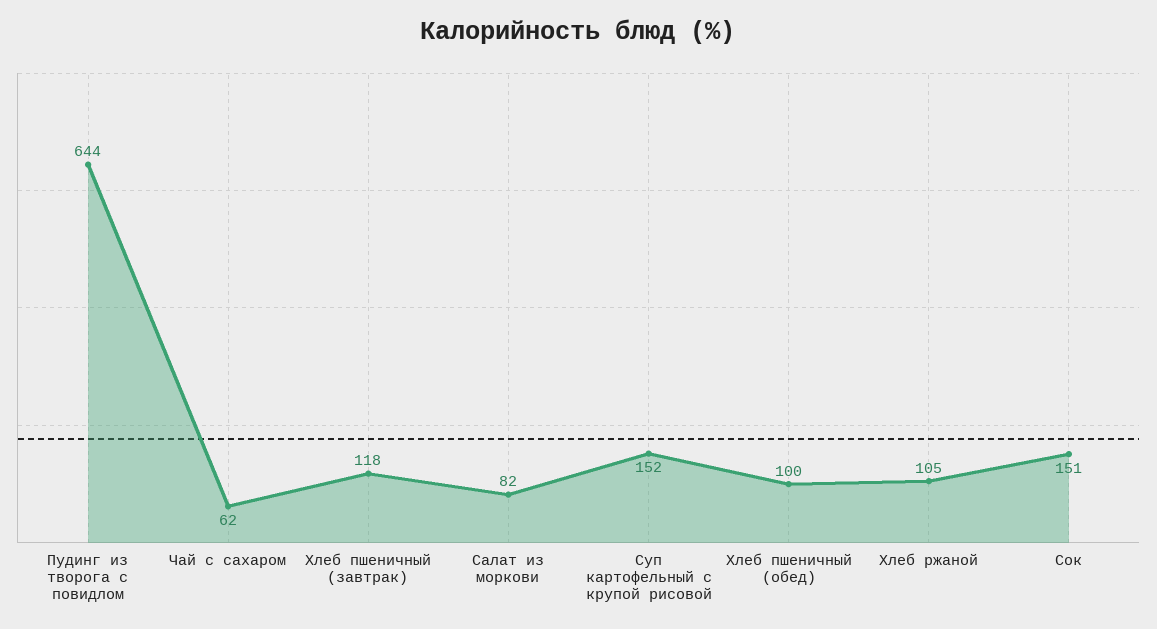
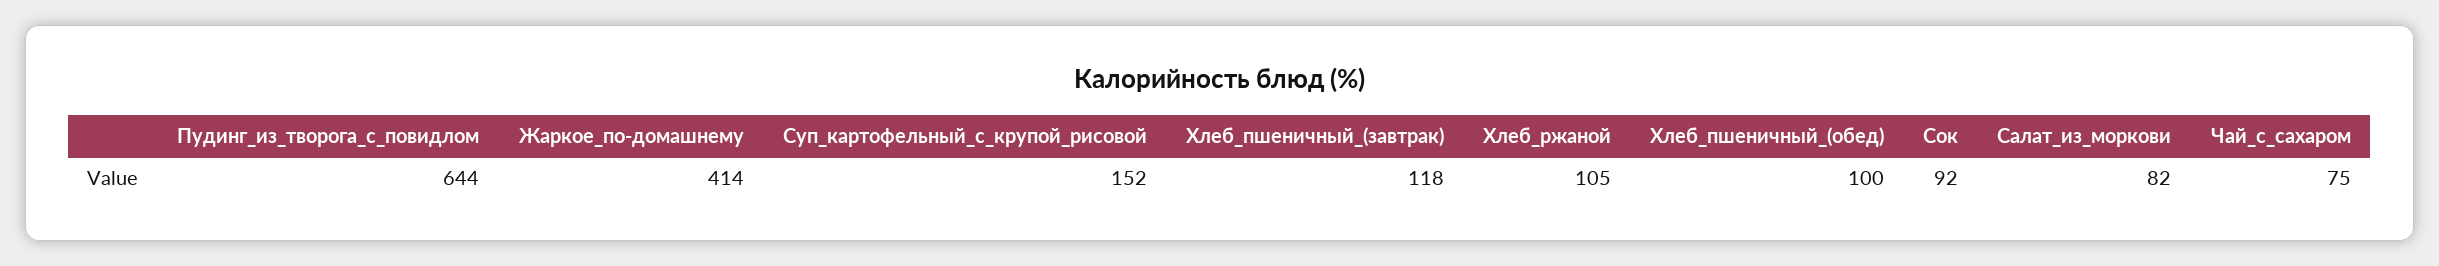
  {
    "Пудинг из творога с повидлом": 644,
-   "Чай с сахаром": 62,
+   "Чай с сахаром": 75,
    "Хлеб пшеничный (завтрак)": 118,
    "Салат из моркови": 82,
    "Суп картофельный с крупой рисовой": 152,
    "Хлеб пшеничный (обед)": 100,
    "Хлеб ржаной": 105,
-   "Сок": 151
+   "Сок": 92,
+   "Жаркое_по-домашнему": 414
  }

